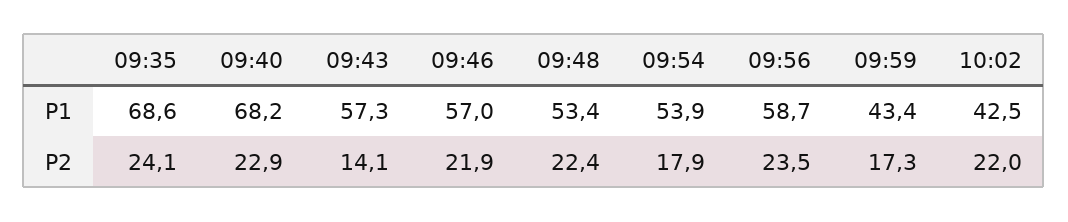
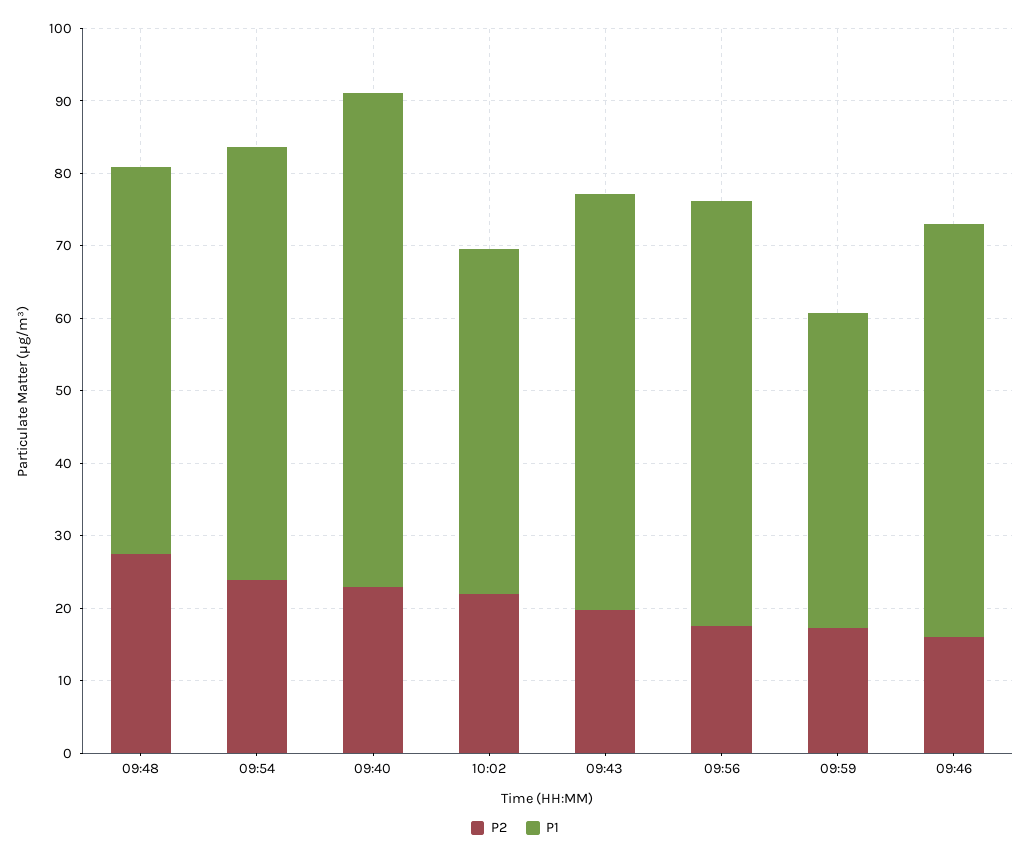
  {
    "P1": {
-     "09:35": 68.6,
      "09:40": 68.2,
      "09:43": 57.3,
      "09:46": 57,
      "09:48": 53.4,
-     "09:54": 53.9,
+     "09:54": 60,
      "09:56": 58.7,
      "09:59": 43.4,
-     "10:02": 42.5
+     "10:02": 48
    },
    "P2": {
-     "09:35": 24.1,
      "09:40": 22.9,
-     "09:43": 14.1,
+     "09:43": 20,
-     "09:46": 21.9,
+     "09:46": 16,
-     "09:48": 22.4,
+     "09:48": 28,
-     "09:54": 17.9,
+     "09:54": 24,
-     "09:56": 23.5,
+     "09:56": 18,
      "09:59": 17.3,
      "10:02": 22
    }
  }

